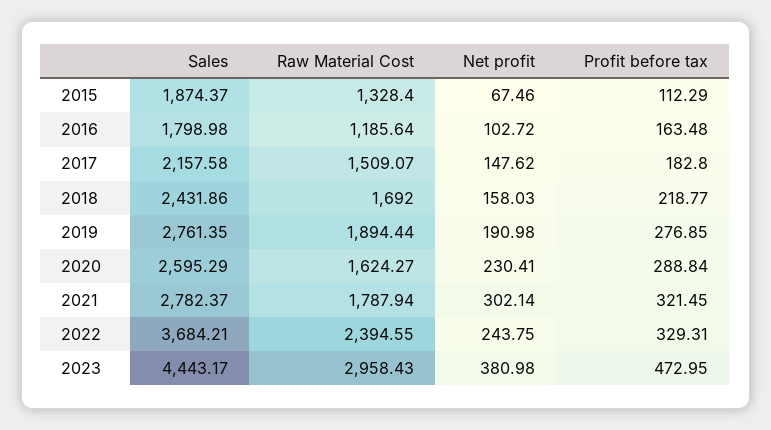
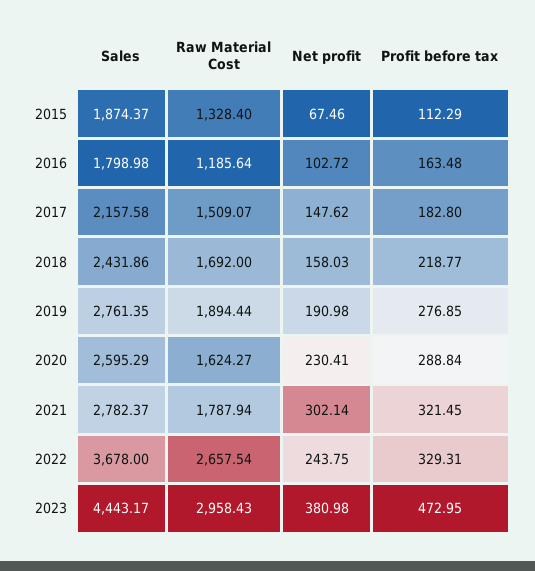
  {
    "Sales": {
      "2015": 1874.37,
      "2016": 1798.98,
      "2017": 2157.58,
      "2018": 2431.86,
      "2019": 2761.35,
      "2020": 2595.29,
      "2021": 2782.37,
-     "2022": 3684.21,
+     "2022": 3678,
      "2023": 4443.17
    },
    "Raw Material Cost": {
      "2015": 1328.4,
      "2016": 1185.64,
      "2017": 1509.07,
      "2018": 1692,
      "2019": 1894.44,
      "2020": 1624.27,
      "2021": 1787.94,
-     "2022": 2394.55,
+     "2022": 2657.54,
      "2023": 2958.43
    },
    "Net profit": {
      "2015": 67.46,
      "2016": 102.72,
      "2017": 147.62,
      "2018": 158.03,
      "2019": 190.98,
      "2020": 230.41,
      "2021": 302.14,
      "2022": 243.75,
      "2023": 380.98
    },
    "Profit before tax": {
      "2015": 112.29,
      "2016": 163.48,
      "2017": 182.8,
      "2018": 218.77,
      "2019": 276.85,
      "2020": 288.84,
      "2021": 321.45,
      "2022": 329.31,
      "2023": 472.95
    }
  }

